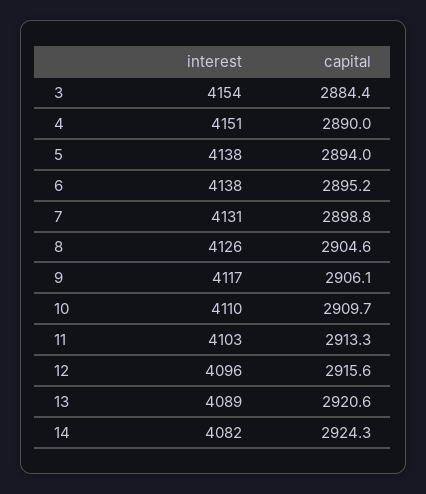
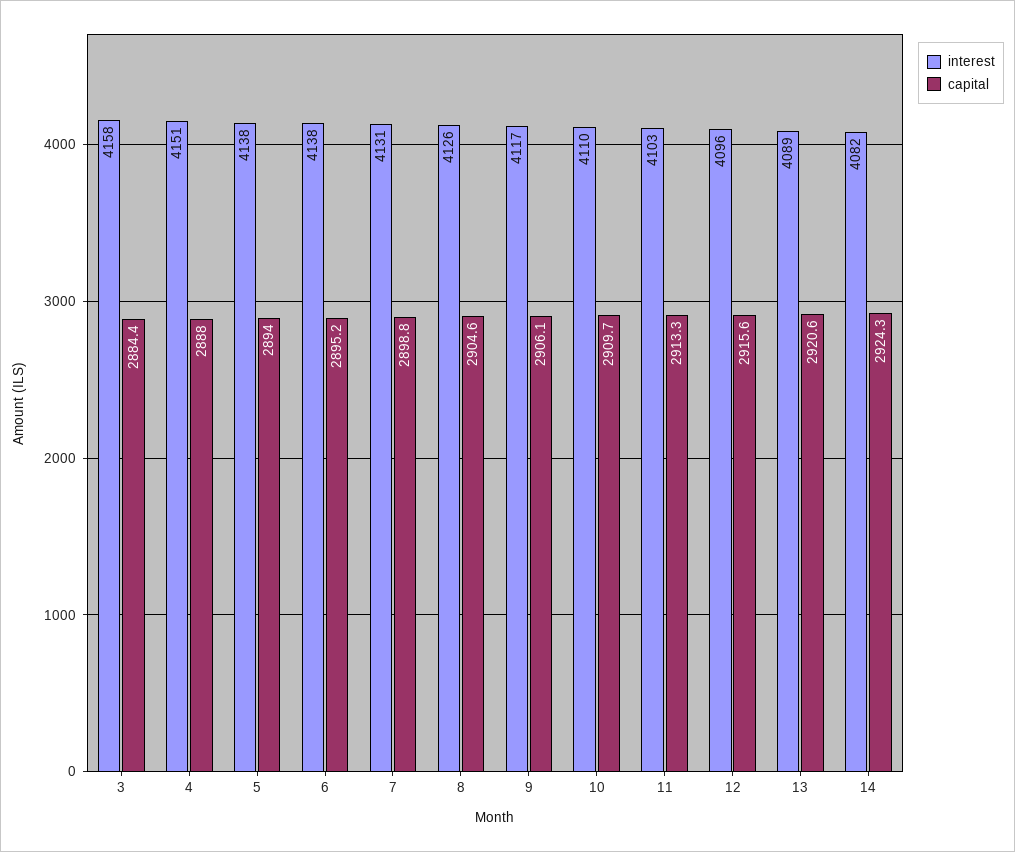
  {
    "interest": {
-     "3": 4154,
+     "3": 4158,
      "4": 4151,
      "5": 4138,
      "6": 4138,
      "7": 4131,
      "8": 4126,
      "9": 4117,
      "10": 4110,
      "11": 4103,
      "12": 4096,
      "13": 4089,
      "14": 4082
    },
    "capital": {
      "3": 2884.4,
-     "4": 2890,
+     "4": 2888,
      "5": 2894,
      "6": 2895.2,
      "7": 2898.8,
      "8": 2904.6,
      "9": 2906.1,
      "10": 2909.7,
      "11": 2913.3,
      "12": 2915.6,
      "13": 2920.6,
      "14": 2924.3
    }
  }

